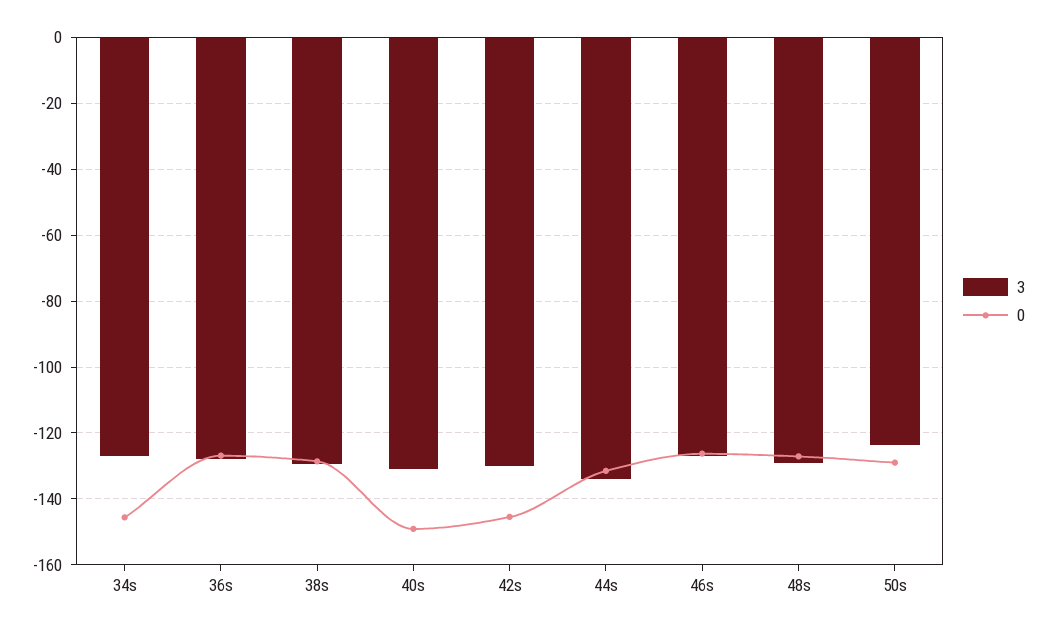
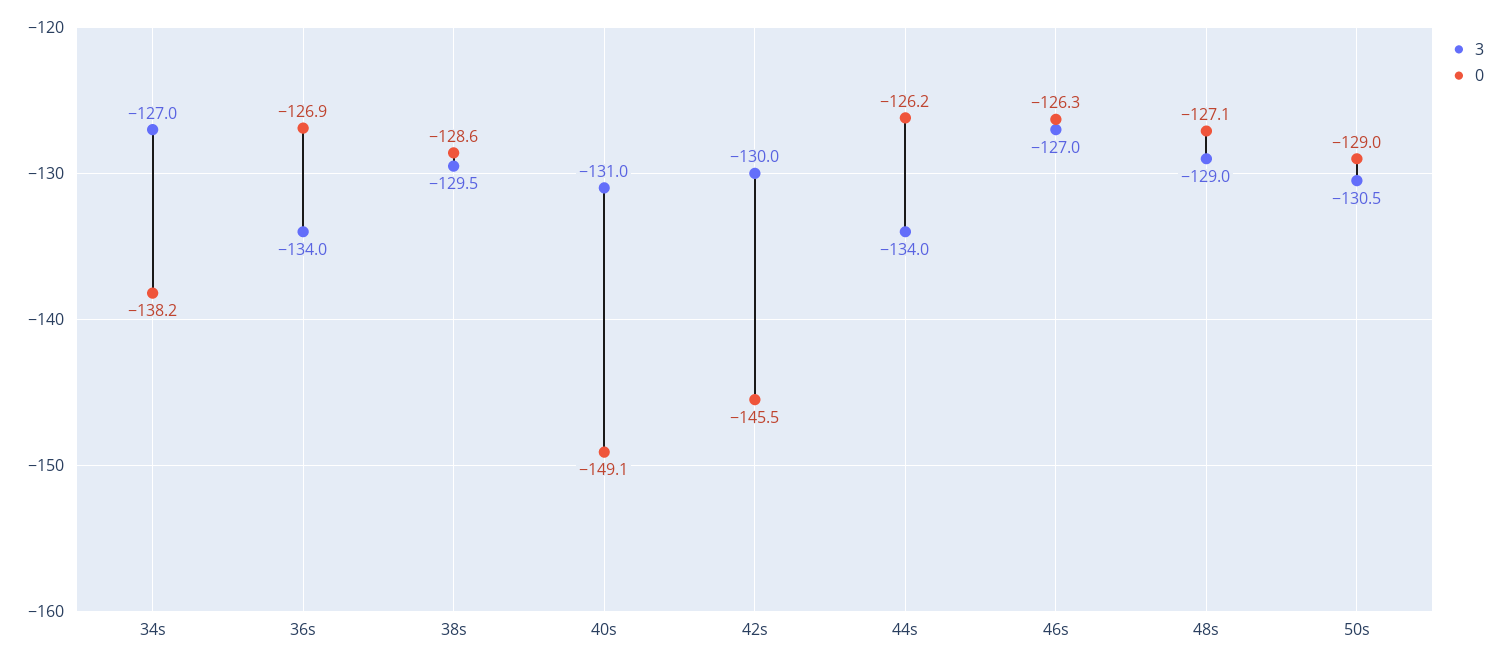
  {
    "3": {
      "34s": -127,
-     "36s": -128,
+     "36s": -134,
      "38s": -129.5,
      "40s": -131,
      "42s": -130,
      "44s": -134,
      "46s": -127,
      "48s": -129,
-     "50s": -124
+     "50s": -130.5
    },
    "0": {
-     "34s": -146,
+     "34s": -138.2,
      "36s": -126.9,
      "38s": -128.6,
      "40s": -149.1,
      "42s": -145.5,
-     "44s": -132,
+     "44s": -126.2,
      "46s": -126.3,
      "48s": -127.1,
      "50s": -129
    }
  }

